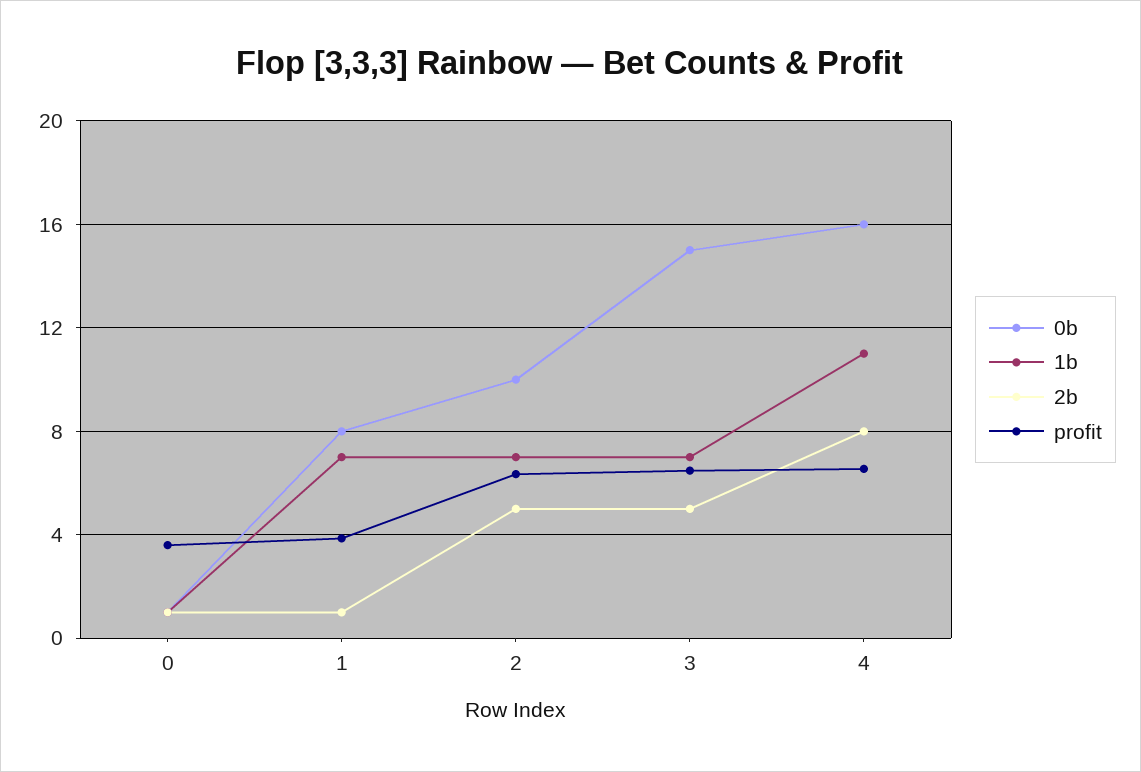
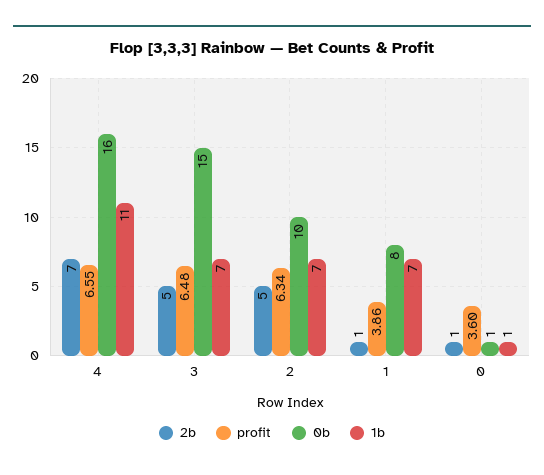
  {
    "0b": {
      "0": 1,
      "1": 8,
      "2": 10,
      "3": 15,
      "4": 16
    },
    "1b": {
      "0": 1,
      "1": 7,
      "2": 7,
      "3": 7,
      "4": 11
    },
    "2b": {
      "0": 1,
      "1": 1,
      "2": 5,
      "3": 5,
-     "4": 8
+     "4": 7
    },
    "profit": {
      "0": 3.6,
      "1": 3.86,
      "2": 6.34,
      "3": 6.48,
      "4": 6.55
    }
  }

